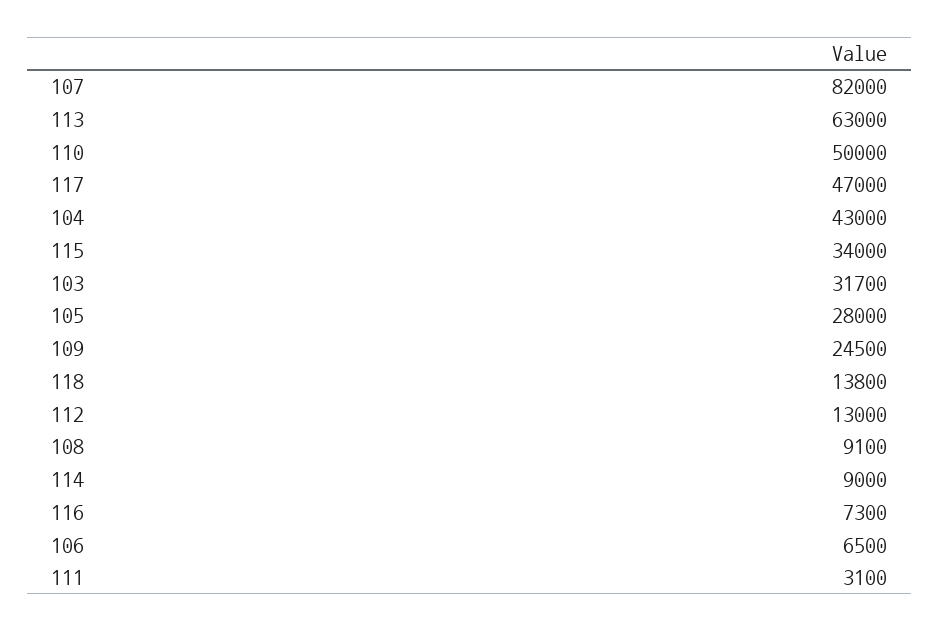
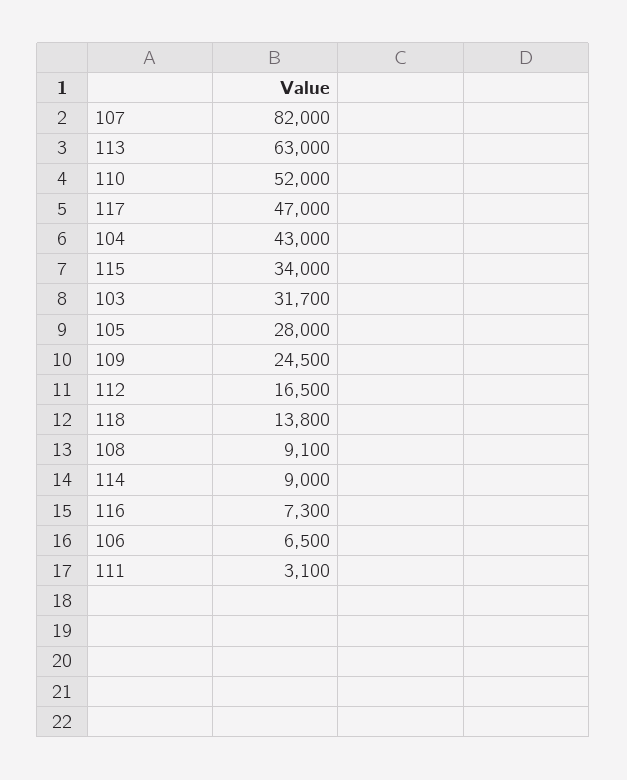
  {
    "107": 82000,
    "113": 63000,
-   "110": 50000,
+   "110": 52000,
    "117": 47000,
    "104": 43000,
    "115": 34000,
    "103": 31700,
    "105": 28000,
    "109": 24500,
    "118": 13800,
-   "112": 13000,
+   "112": 16500,
    "108": 9100,
    "114": 9000,
    "116": 7300,
    "106": 6500,
    "111": 3100
  }

